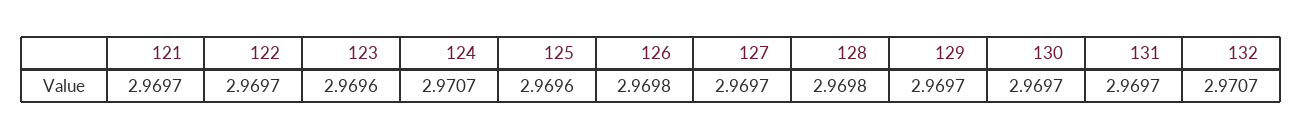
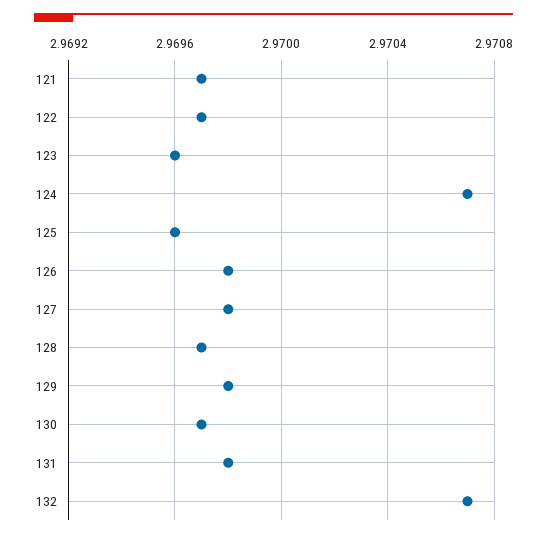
  {
    "121": 2.9697,
    "122": 2.9697,
    "123": 2.9696,
    "124": 2.9707,
    "125": 2.9696,
    "126": 2.9698,
-   "127": 2.9697,
+   "127": 2.9698,
-   "128": 2.9698,
+   "128": 2.9697,
-   "129": 2.9697,
+   "129": 2.9698,
    "130": 2.9697,
-   "131": 2.9697,
+   "131": 2.9698,
    "132": 2.9707
  }

